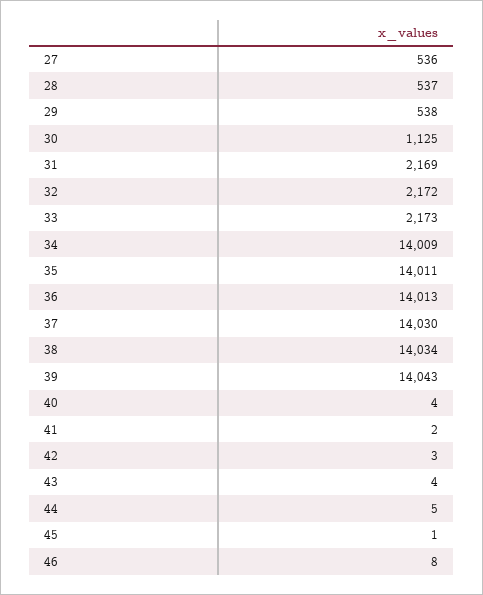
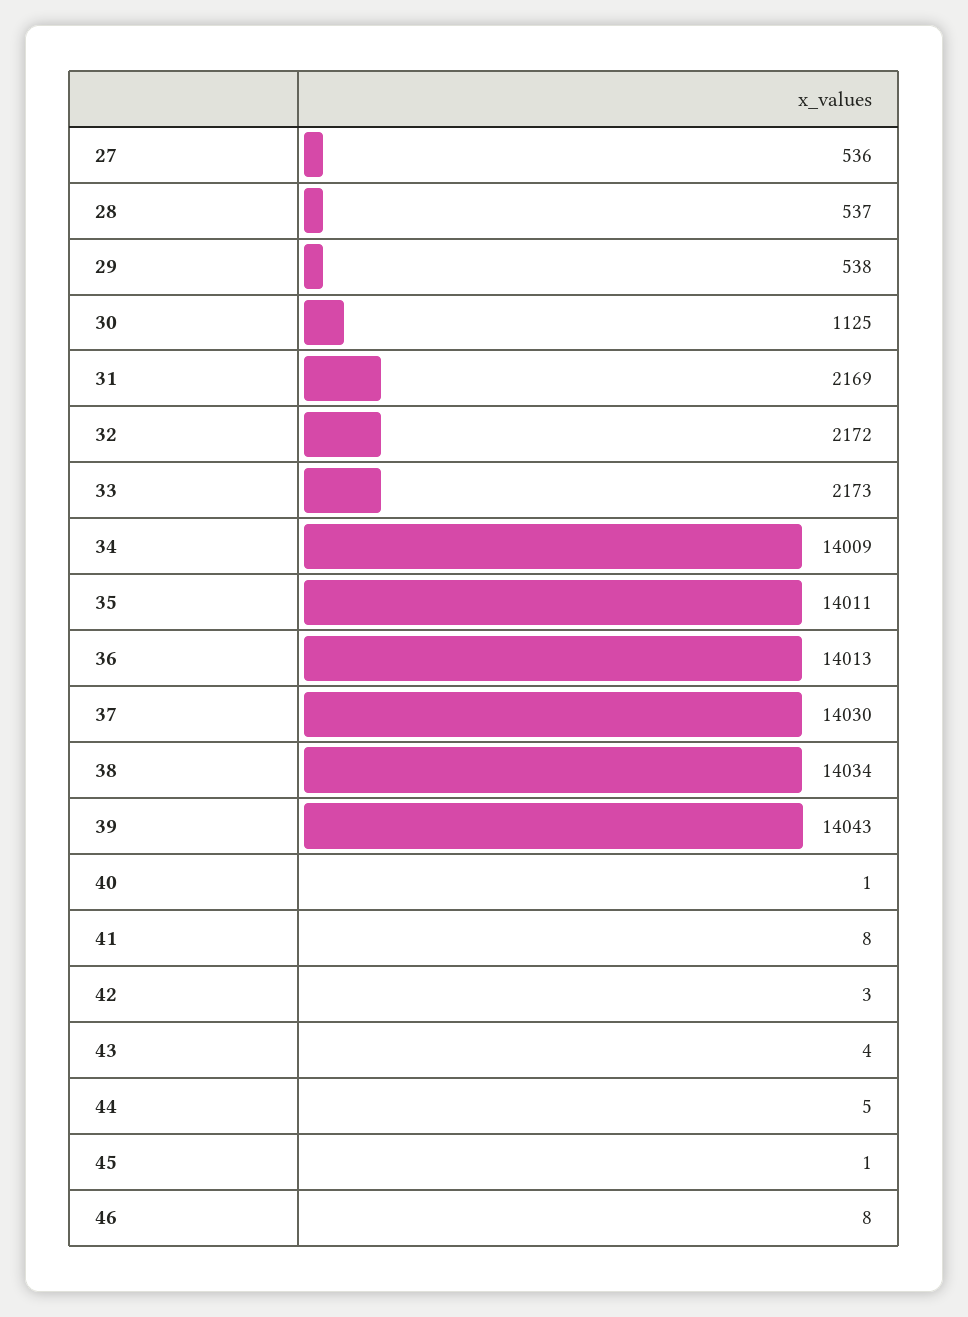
  {
    "27": 536,
    "28": 537,
    "29": 538,
    "30": 1125,
    "31": 2169,
    "32": 2172,
    "33": 2173,
    "34": 14009,
    "35": 14011,
    "36": 14013,
    "37": 14030,
    "38": 14034,
    "39": 14043,
-   "40": 4,
+   "40": 1,
-   "41": 2,
+   "41": 8,
    "42": 3,
    "43": 4,
    "44": 5,
    "45": 1,
    "46": 8
  }

